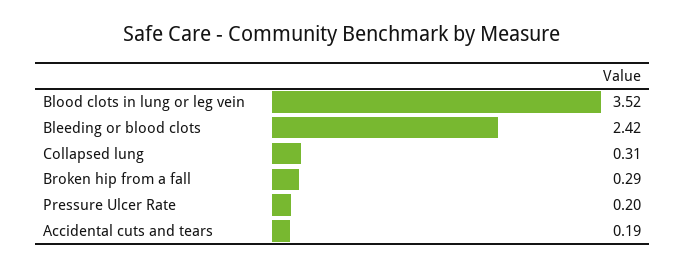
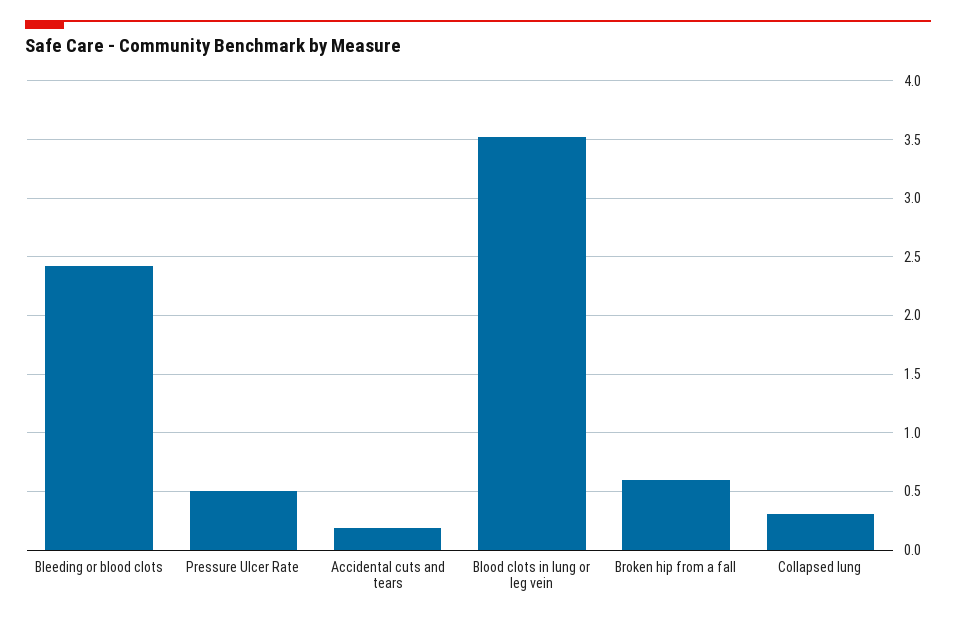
  {
    "Blood clots in lung or leg vein": 3.52,
    "Bleeding or blood clots": 2.42,
    "Collapsed lung": 0.31,
-   "Broken hip from a fall": 0.29,
+   "Broken hip from a fall": 0.6,
-   "Pressure Ulcer Rate": 0.2,
+   "Pressure Ulcer Rate": 0.5,
    "Accidental cuts and tears": 0.19
  }

